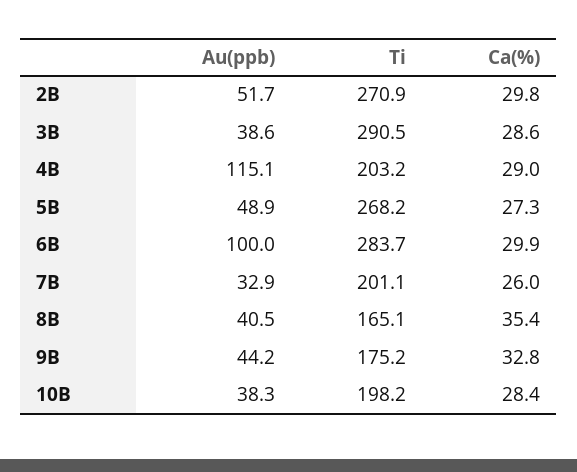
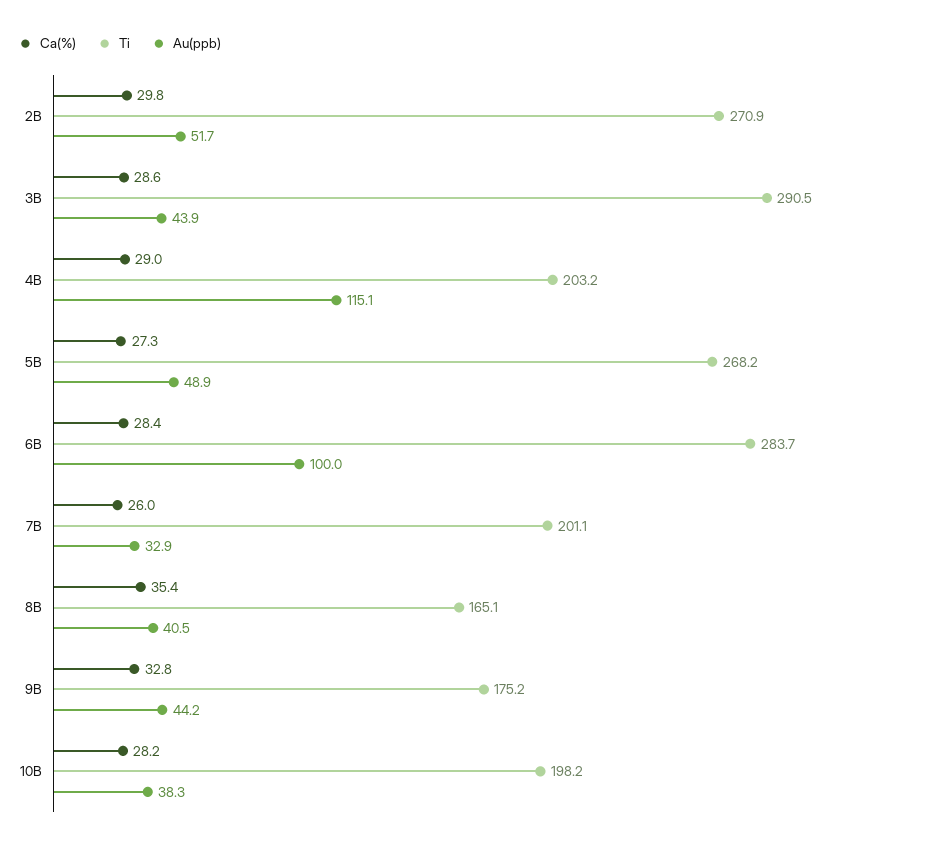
  {
    "Au(ppb)": {
      "2B": 51.7,
-     "3B": 38.6,
+     "3B": 43.9,
      "4B": 115.1,
      "5B": 48.9,
      "6B": 100,
      "7B": 32.9,
      "8B": 40.5,
      "9B": 44.2,
      "10B": 38.3
    },
    "Ti": {
      "2B": 270.9,
      "3B": 290.5,
      "4B": 203.2,
      "5B": 268.2,
      "6B": 283.7,
      "7B": 201.1,
      "8B": 165.1,
      "9B": 175.2,
      "10B": 198.2
    },
    "Ca(%)": {
      "2B": 29.8,
      "3B": 28.6,
      "4B": 29,
      "5B": 27.3,
-     "6B": 29.9,
+     "6B": 28.4,
      "7B": 26,
      "8B": 35.4,
      "9B": 32.8,
-     "10B": 28.4
+     "10B": 28.2
    }
  }

